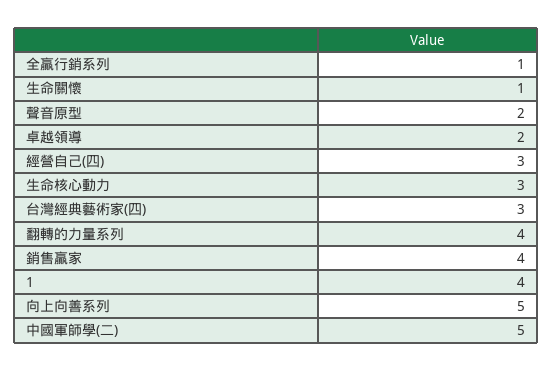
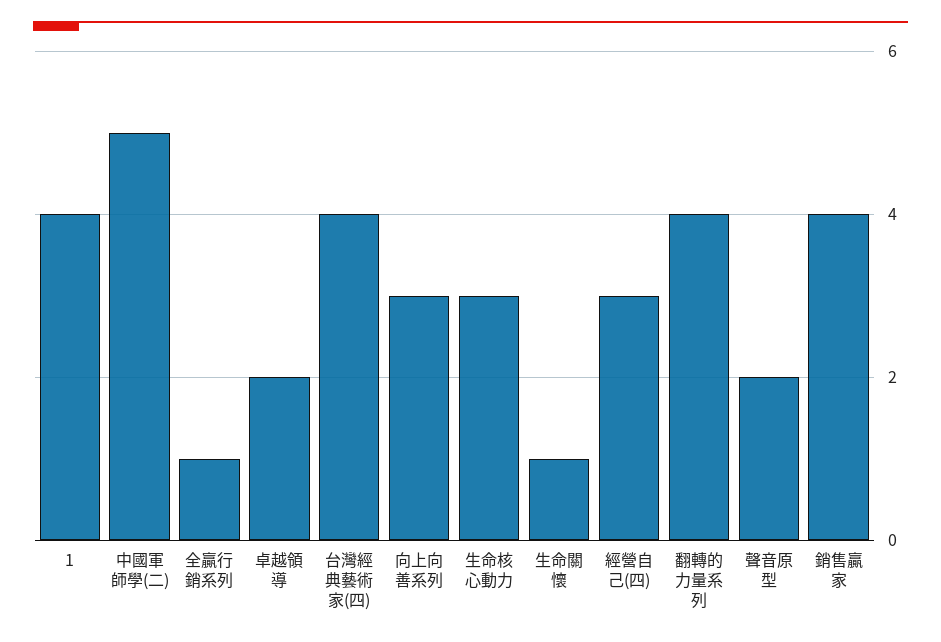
  {
    "全贏行銷系列": 1,
    "生命關懷": 1,
    "聲音原型": 2,
    "卓越領導": 2,
    "經營自己(四)": 3,
    "生命核心動力": 3,
-   "台灣經典藝術家(四)": 3,
+   "台灣經典藝術家(四)": 4,
    "翻轉的力量系列": 4,
    "銷售贏家": 4,
    "1": 4,
-   "向上向善系列": 5,
+   "向上向善系列": 3,
    "中國軍師學(二)": 5
  }

